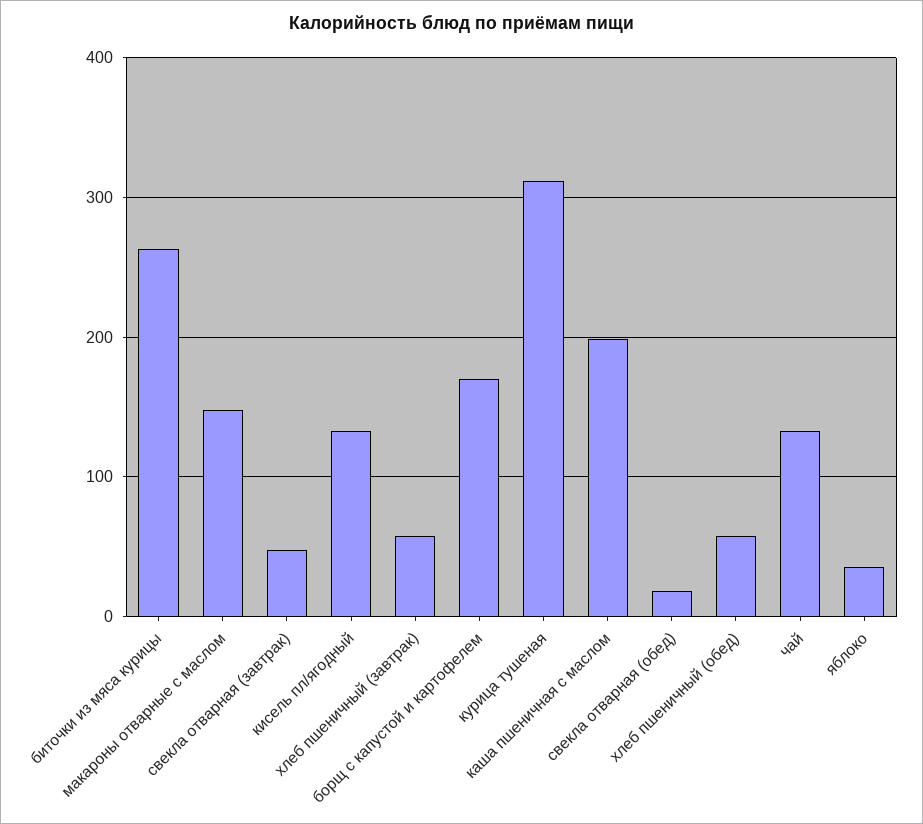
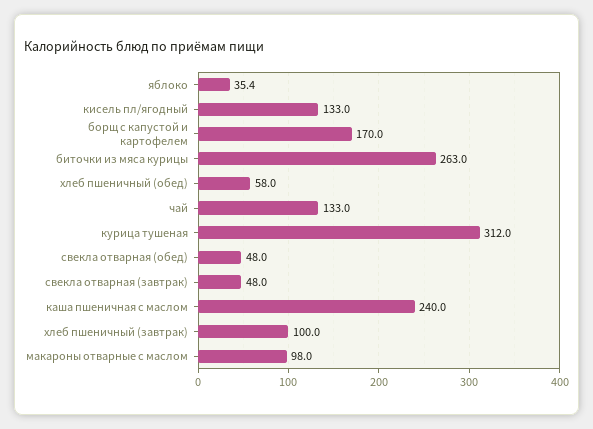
  {
    "биточки из мяса курицы": 263,
-   "макароны отварные с маслом": 150,
+   "макароны отварные с маслом": 98,
    "свекла отварная (завтрак)": 48,
    "кисель пл/ягодный": 133,
-   "хлеб пшеничный (завтрак)": 60,
+   "хлеб пшеничный (завтрак)": 100,
    "борщ с капустой и картофелем": 170,
    "курица тушеная": 312,
-   "каша пшеничная с маслом": 200,
+   "каша пшеничная с маслом": 240,
-   "свекла отварная (обед)": 20,
+   "свекла отварная (обед)": 48,
    "хлеб пшеничный (обед)": 58,
    "чай": 133,
    "яблоко": 35.4
  }

